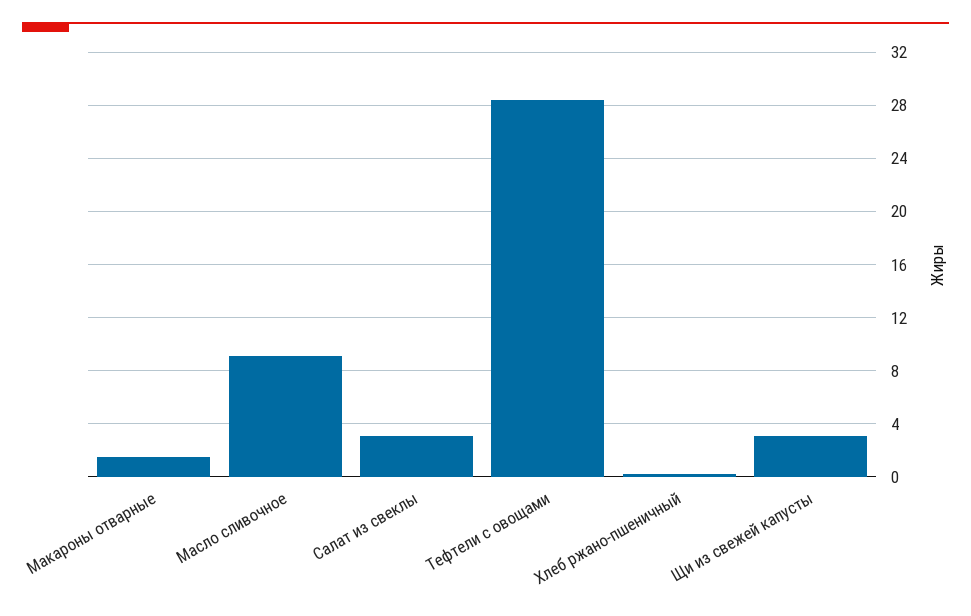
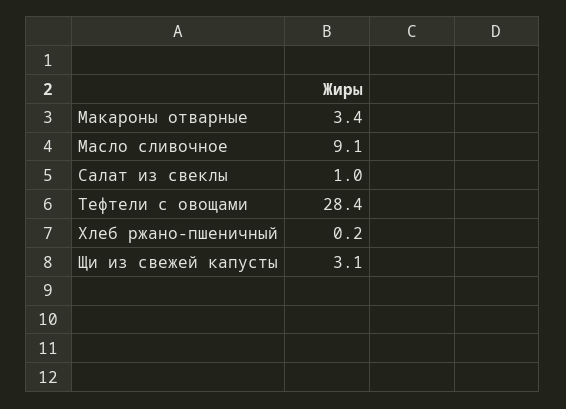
  {
-   "Макароны отварные": 1.5,
+   "Макароны отварные": 3.4,
    "Масло сливочное": 9.1,
-   "Салат из свеклы": 3,
+   "Салат из свеклы": 1,
    "Тефтели с овощами": 28.4,
    "Хлеб ржано-пшеничный": 0.2,
    "Щи из свежей капусты": 3.1
  }

